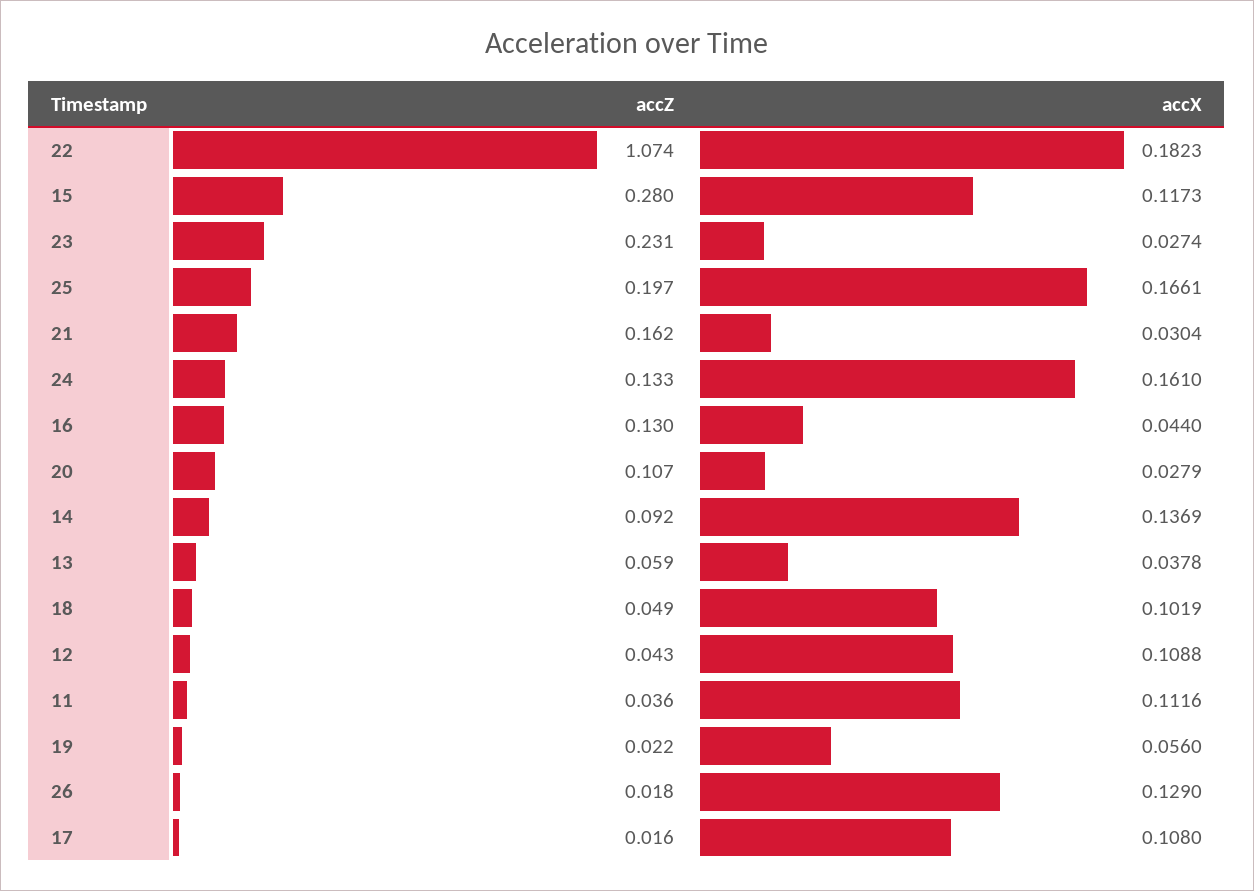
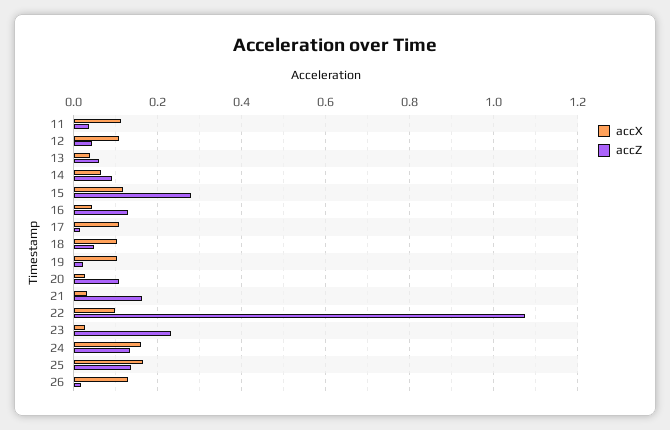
  {
    "accZ": {
      "22": 1.074,
      "15": 0.28,
      "23": 0.231,
-     "25": 0.197,
+     "25": 0.14,
      "21": 0.162,
      "24": 0.133,
      "16": 0.13,
      "20": 0.107,
      "14": 0.092,
      "13": 0.059,
      "18": 0.049,
      "12": 0.043,
      "11": 0.036,
      "19": 0.022,
      "26": 0.018,
      "17": 0.016
    },
    "accX": {
-     "22": 0.1823,
+     "22": 0.1,
      "15": 0.1173,
      "23": 0.0274,
      "25": 0.1661,
      "21": 0.0304,
      "24": 0.161,
      "16": 0.044,
      "20": 0.0279,
-     "14": 0.1369,
+     "14": 0.06,
      "13": 0.0378,
      "18": 0.1019,
      "12": 0.1088,
      "11": 0.1116,
-     "19": 0.056,
+     "19": 0.1,
      "26": 0.129,
      "17": 0.108
    }
  }

